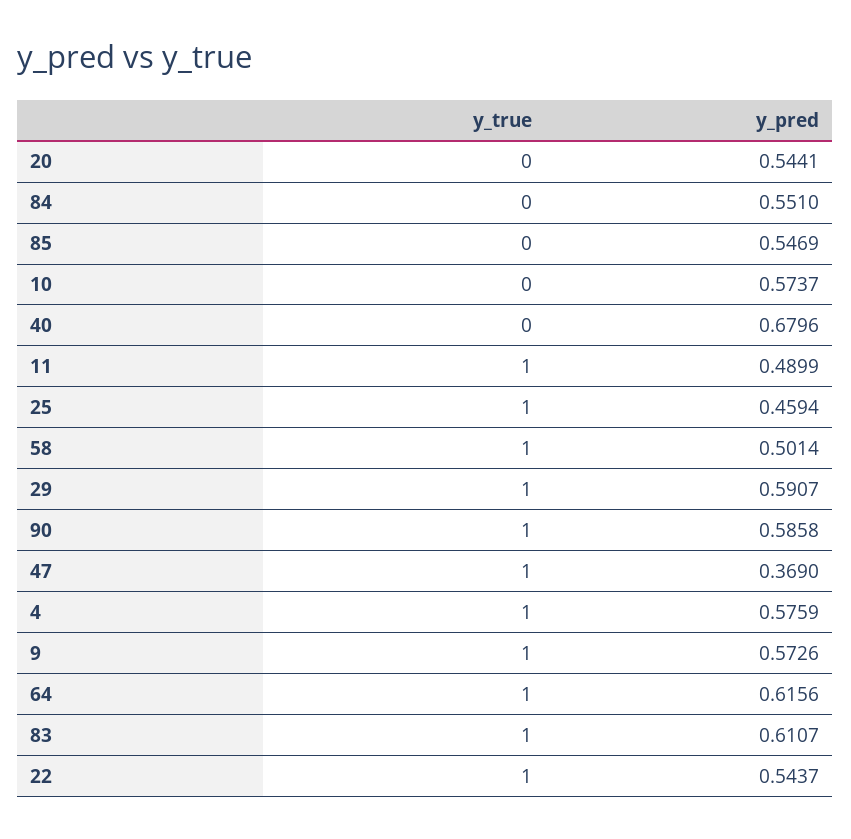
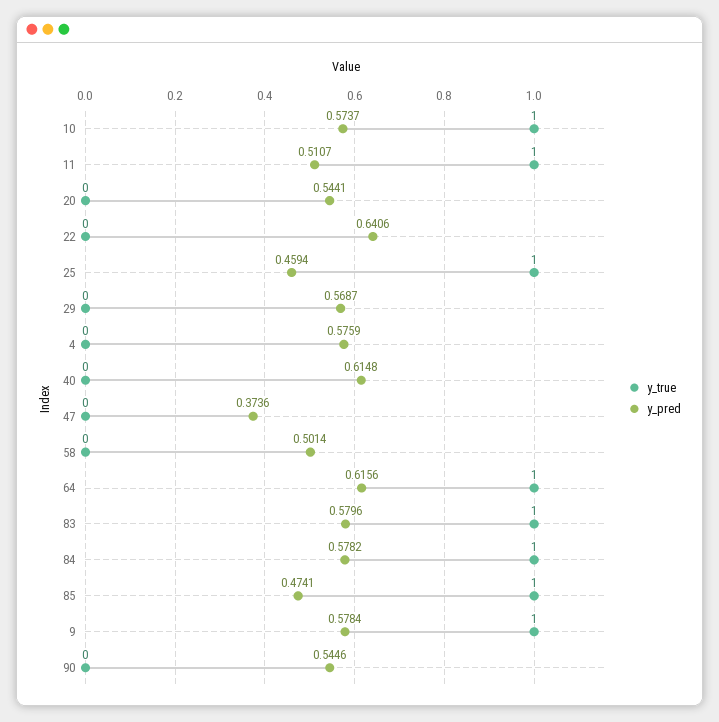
  {
    "y_true": {
      "20": 0,
-     "84": 0,
+     "84": 1,
-     "85": 0,
+     "85": 1,
-     "10": 0,
+     "10": 1,
      "40": 0,
      "11": 1,
      "25": 1,
-     "58": 1,
+     "58": 0,
-     "29": 1,
+     "29": 0,
-     "90": 1,
+     "90": 0,
-     "47": 1,
+     "47": 0,
-     "4": 1,
+     "4": 0,
      "9": 1,
      "64": 1,
      "83": 1,
-     "22": 1
+     "22": 0
    },
    "y_pred": {
      "20": 0.5441,
-     "84": 0.551,
+     "84": 0.5782,
-     "85": 0.5469,
+     "85": 0.4741,
      "10": 0.5737,
-     "40": 0.6796,
+     "40": 0.6148,
-     "11": 0.4899,
+     "11": 0.5107,
      "25": 0.4594,
      "58": 0.5014,
-     "29": 0.5907,
+     "29": 0.5687,
-     "90": 0.5858,
+     "90": 0.5446,
-     "47": 0.369,
+     "47": 0.3736,
      "4": 0.5759,
-     "9": 0.5726,
+     "9": 0.5784,
      "64": 0.6156,
-     "83": 0.6107,
+     "83": 0.5796,
-     "22": 0.5437
+     "22": 0.6406
    }
  }

